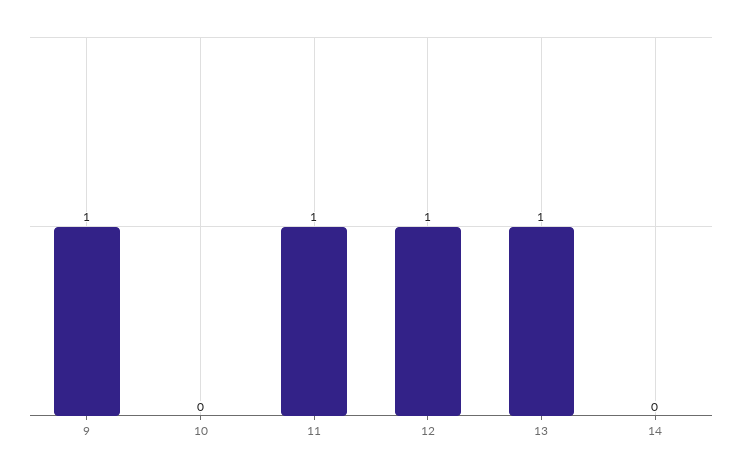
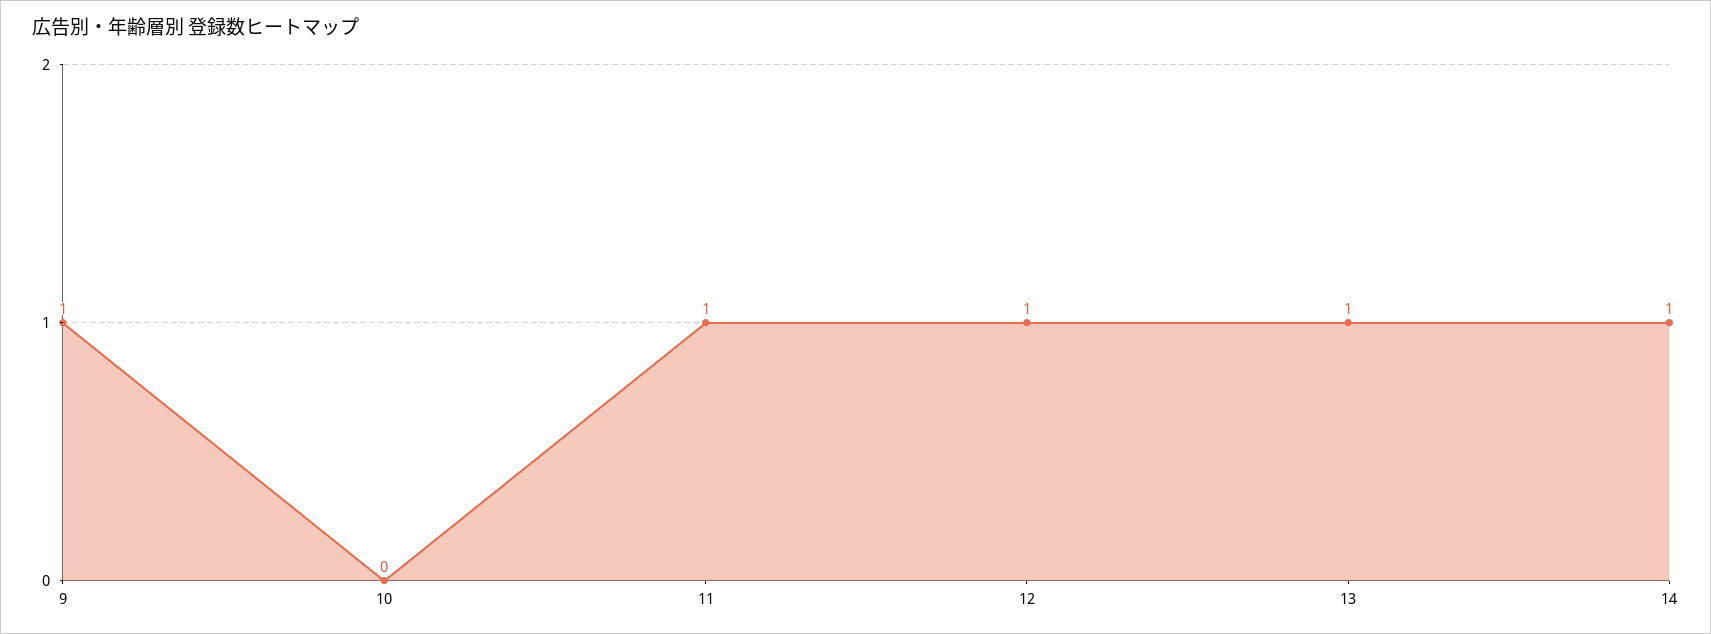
  {
    "9": 1,
    "10": 0,
    "11": 1,
    "12": 1,
    "13": 1,
-   "14": 0
+   "14": 1
  }

